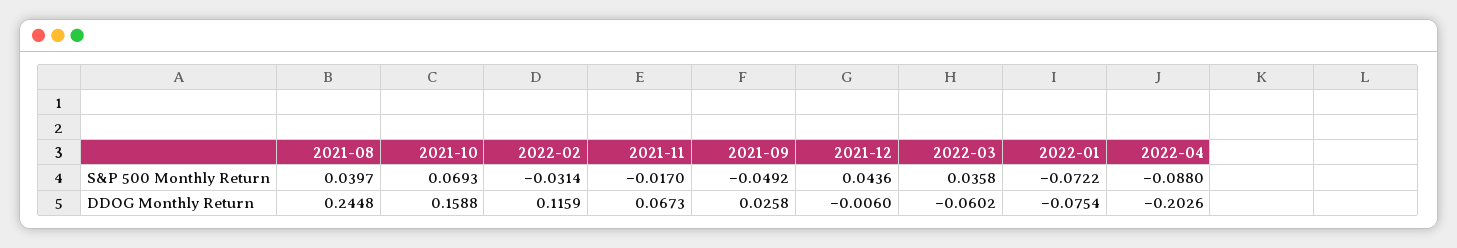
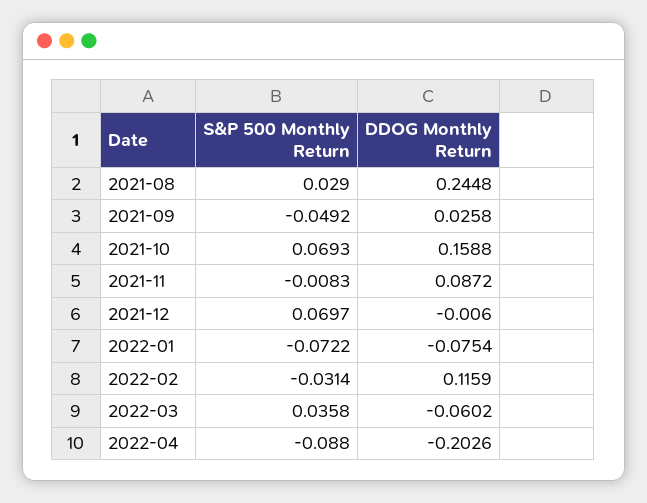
  {
    "2021-08": {
-     "S&P 500 Monthly Return": 0.0397,
+     "S&P 500 Monthly Return": 0.029,
      "DDOG Monthly Return": 0.2448
    },
    "2021-10": {
      "S&P 500 Monthly Return": 0.0693,
      "DDOG Monthly Return": 0.1588
    },
    "2022-02": {
      "S&P 500 Monthly Return": -0.0314,
      "DDOG Monthly Return": 0.1159
    },
    "2021-11": {
-     "S&P 500 Monthly Return": -0.017,
+     "S&P 500 Monthly Return": -0.0083,
-     "DDOG Monthly Return": 0.0673
+     "DDOG Monthly Return": 0.0872
    },
    "2021-09": {
      "S&P 500 Monthly Return": -0.0492,
      "DDOG Monthly Return": 0.0258
    },
    "2021-12": {
-     "S&P 500 Monthly Return": 0.0436,
+     "S&P 500 Monthly Return": 0.0697,
      "DDOG Monthly Return": -0.006
    },
    "2022-03": {
      "S&P 500 Monthly Return": 0.0358,
      "DDOG Monthly Return": -0.0602
    },
    "2022-01": {
      "S&P 500 Monthly Return": -0.0722,
      "DDOG Monthly Return": -0.0754
    },
    "2022-04": {
      "S&P 500 Monthly Return": -0.088,
      "DDOG Monthly Return": -0.2026
    }
  }

